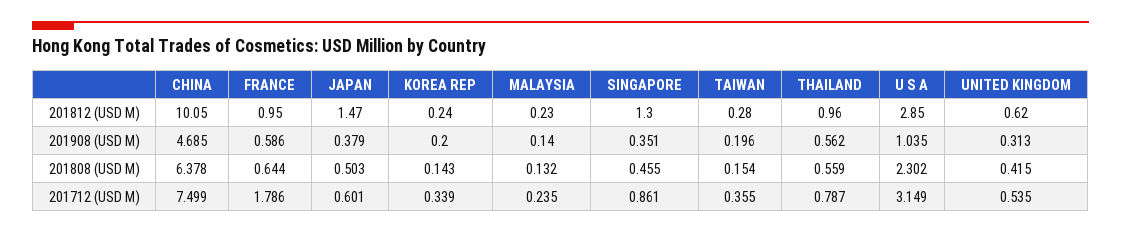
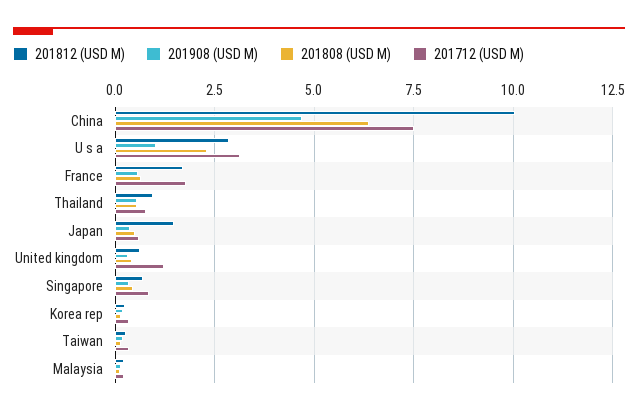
  {
    "201812 (USD M)": {
      "CHINA": 10.05,
-     "FRANCE": 0.95,
+     "FRANCE": 1.75,
      "JAPAN": 1.47,
      "KOREA REP": 0.24,
      "MALAYSIA": 0.23,
-     "SINGAPORE": 1.3,
+     "SINGAPORE": 0.75,
      "TAIWAN": 0.28,
      "THAILAND": 0.96,
      "U S A": 2.85,
      "UNITED KINGDOM": 0.62
    },
    "201908 (USD M)": {
      "CHINA": 4.685,
      "FRANCE": 0.586,
      "JAPAN": 0.379,
      "KOREA REP": 0.2,
      "MALAYSIA": 0.14,
      "SINGAPORE": 0.351,
      "TAIWAN": 0.196,
      "THAILAND": 0.562,
      "U S A": 1.035,
      "UNITED KINGDOM": 0.313
    },
    "201808 (USD M)": {
      "CHINA": 6.378,
      "FRANCE": 0.644,
      "JAPAN": 0.503,
      "KOREA REP": 0.143,
      "MALAYSIA": 0.132,
      "SINGAPORE": 0.455,
      "TAIWAN": 0.154,
      "THAILAND": 0.559,
      "U S A": 2.302,
      "UNITED KINGDOM": 0.415
    },
    "201712 (USD M)": {
      "CHINA": 7.499,
      "FRANCE": 1.786,
      "JAPAN": 0.601,
      "KOREA REP": 0.339,
      "MALAYSIA": 0.235,
      "SINGAPORE": 0.861,
      "TAIWAN": 0.355,
      "THAILAND": 0.787,
      "U S A": 3.149,
-     "UNITED KINGDOM": 0.535
+     "UNITED KINGDOM": 1.25
    }
  }

